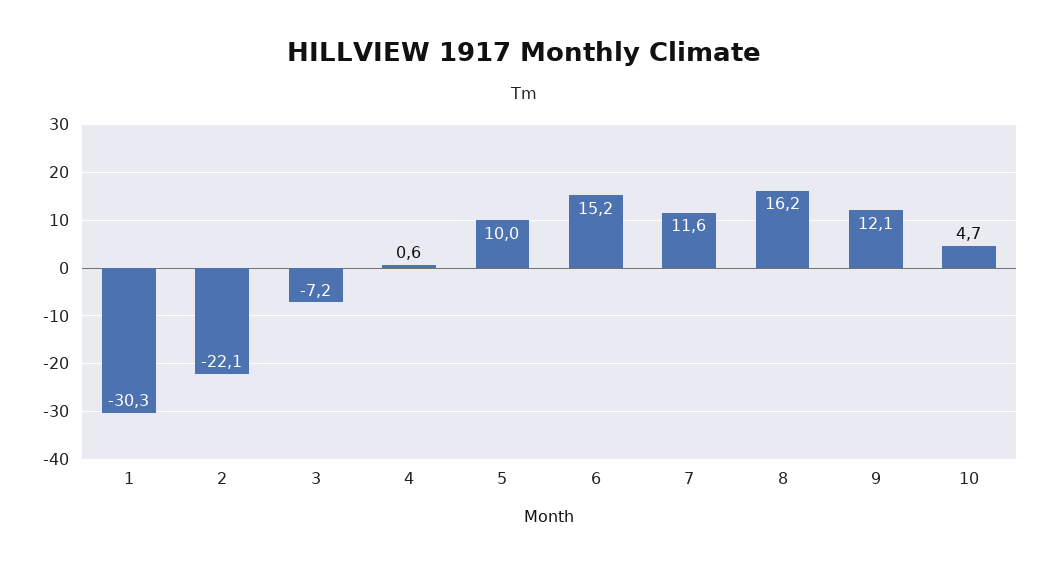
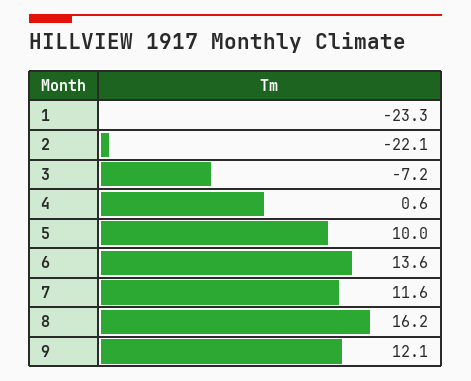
  {
-   "1": -30.3,
+   "1": -23.3,
    "2": -22.1,
    "3": -7.2,
    "4": 0.6,
    "5": 10,
-   "6": 15.2,
+   "6": 13.6,
    "7": 11.6,
    "8": 16.2,
-   "9": 12.1,
+   "9": 12.1
-   "10": 4.7
  }

